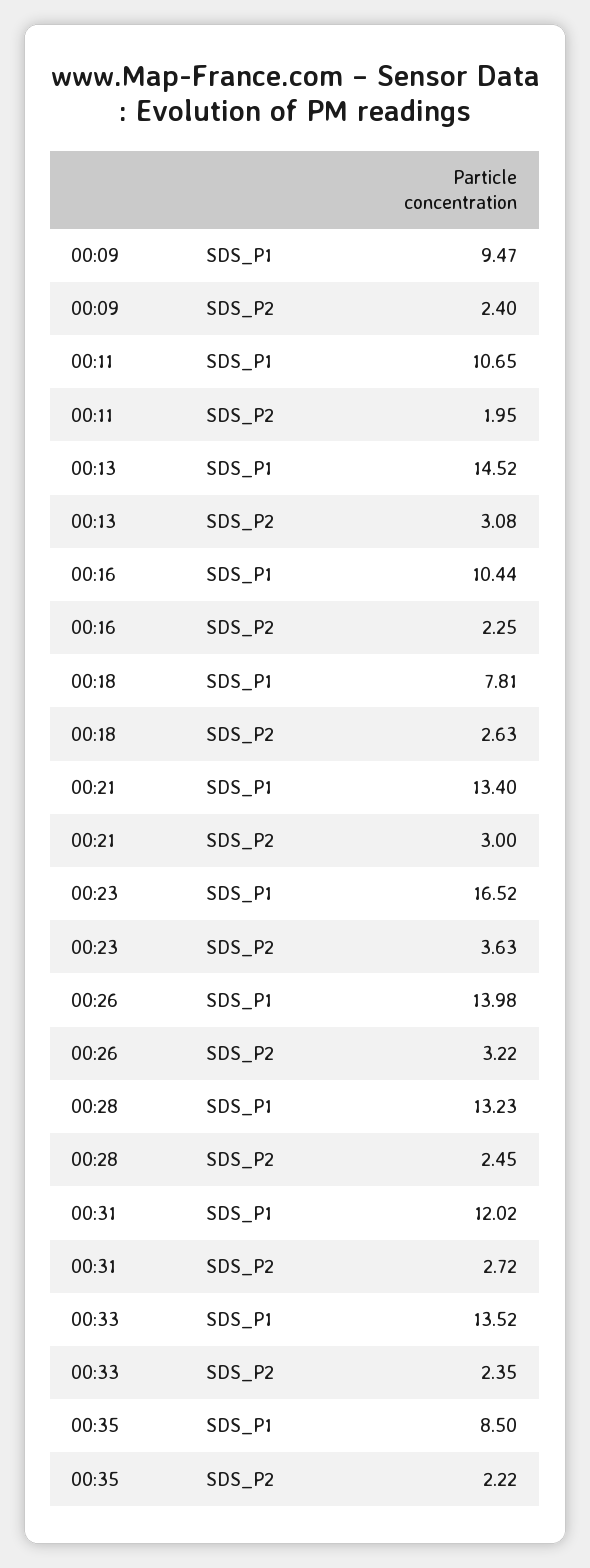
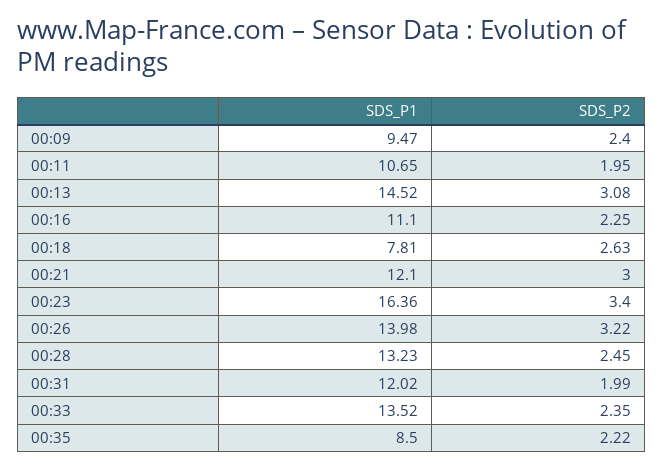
  {
    "00:09": {
      "SDS_P1": 9.47,
      "SDS_P2": 2.4
    },
    "00:11": {
      "SDS_P1": 10.65,
      "SDS_P2": 1.95
    },
    "00:13": {
      "SDS_P1": 14.52,
      "SDS_P2": 3.08
    },
    "00:16": {
-     "SDS_P1": 10.44,
+     "SDS_P1": 11.1,
      "SDS_P2": 2.25
    },
    "00:18": {
      "SDS_P1": 7.81,
      "SDS_P2": 2.63
    },
    "00:21": {
-     "SDS_P1": 13.4,
+     "SDS_P1": 12.1,
      "SDS_P2": 3
    },
    "00:23": {
-     "SDS_P1": 16.52,
+     "SDS_P1": 16.36,
-     "SDS_P2": 3.63
+     "SDS_P2": 3.4
    },
    "00:26": {
      "SDS_P1": 13.98,
      "SDS_P2": 3.22
    },
    "00:28": {
      "SDS_P1": 13.23,
      "SDS_P2": 2.45
    },
    "00:31": {
      "SDS_P1": 12.02,
-     "SDS_P2": 2.72
+     "SDS_P2": 1.99
    },
    "00:33": {
      "SDS_P1": 13.52,
      "SDS_P2": 2.35
    },
    "00:35": {
      "SDS_P1": 8.5,
      "SDS_P2": 2.22
    }
  }

